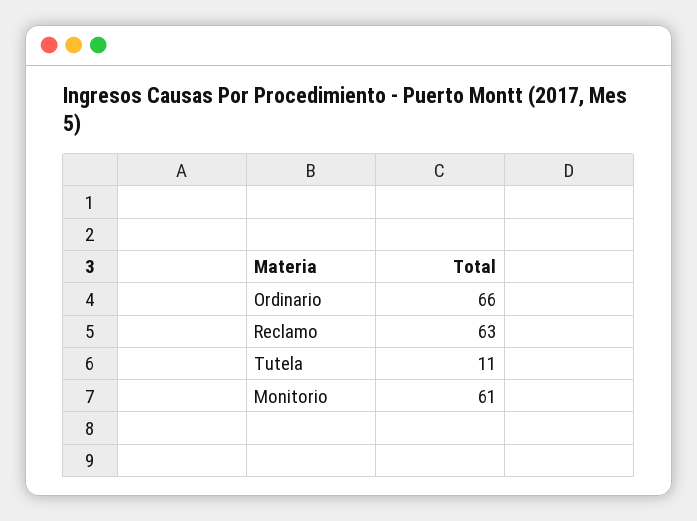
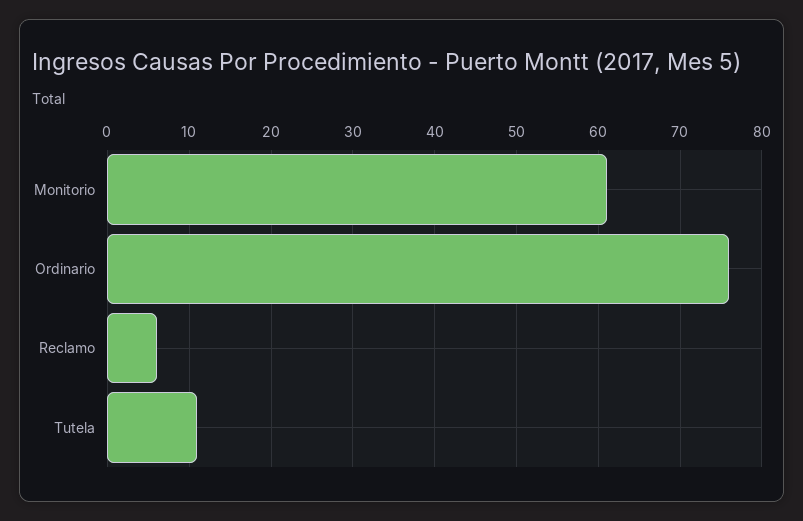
  {
-   "Ordinario": 66,
+   "Ordinario": 76,
-   "Reclamo": 63,
+   "Reclamo": 6,
    "Tutela": 11,
    "Monitorio": 61
  }

